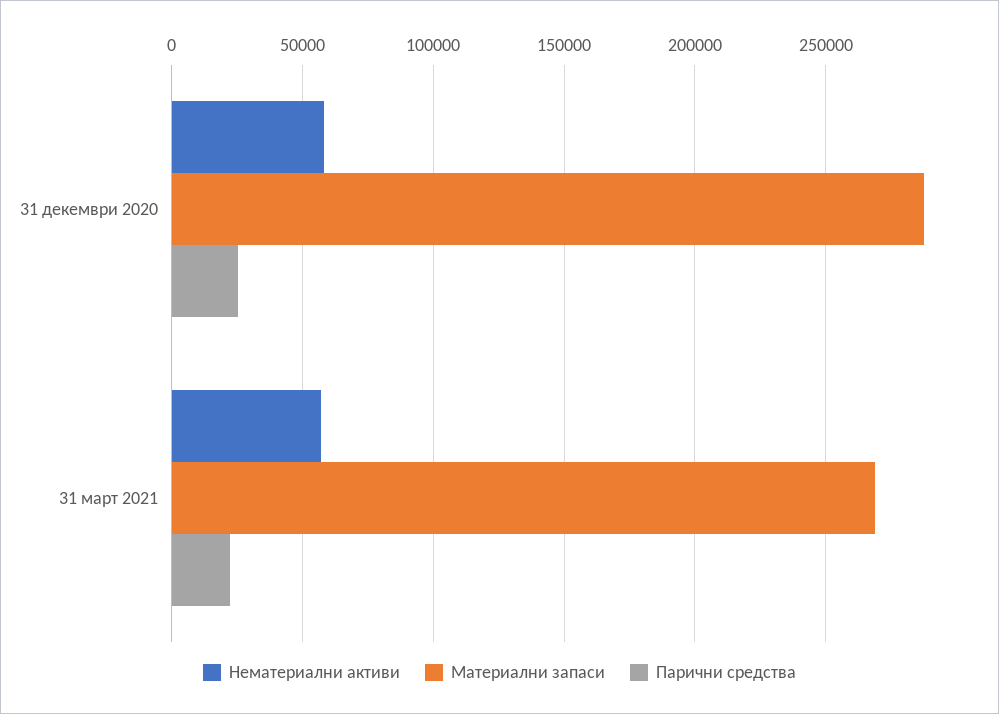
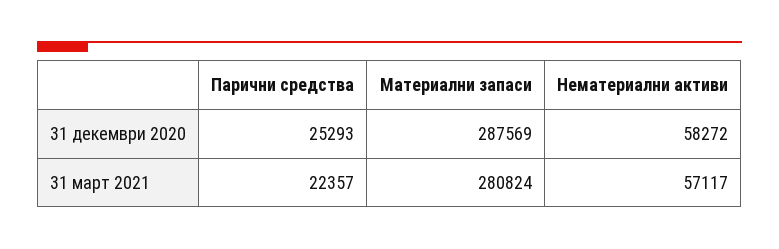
  {
    "Нематериални активи": {
      "31 декември 2020": 58272,
      "31 март 2021": 57117
    },
    "Материални запаси": {
      "31 декември 2020": 287569,
-     "31 март 2021": 270000
+     "31 март 2021": 280824
    },
    "Парични средства": {
      "31 декември 2020": 25293,
      "31 март 2021": 22357
    }
  }

